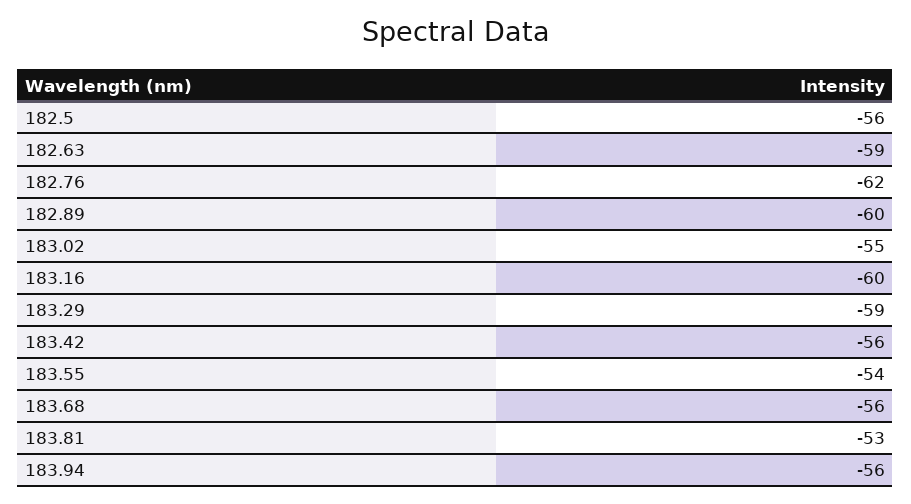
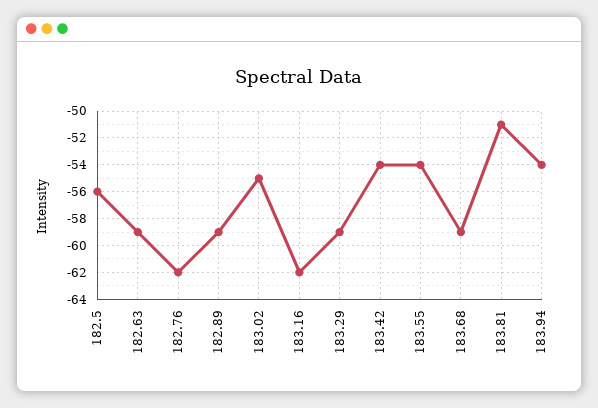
  {
    "182.5": -56,
    "182.63": -59,
    "182.76": -62,
-   "182.89": -60,
+   "182.89": -59,
    "183.02": -55,
-   "183.16": -60,
+   "183.16": -62,
    "183.29": -59,
-   "183.42": -56,
+   "183.42": -54,
    "183.55": -54,
-   "183.68": -56,
+   "183.68": -59,
-   "183.81": -53,
+   "183.81": -51,
-   "183.94": -56
+   "183.94": -54
  }

